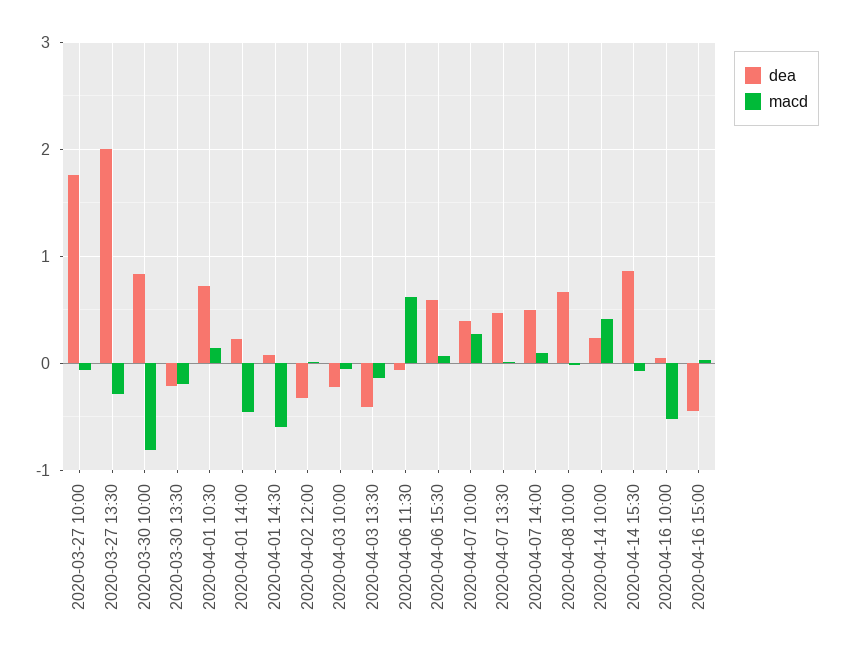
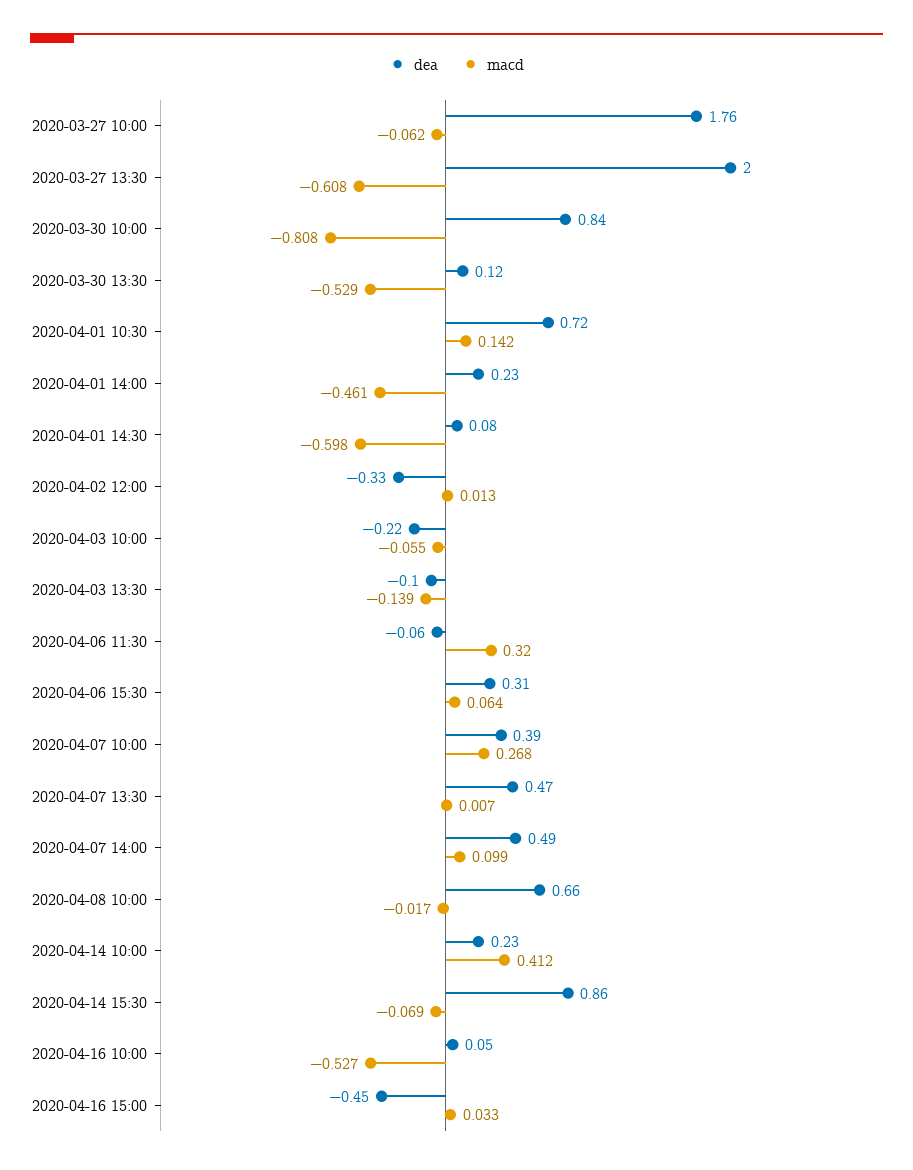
  {
    "dea": {
      "2020-03-27 10:00": 1.76,
      "2020-03-27 13:30": 2,
      "2020-03-30 10:00": 0.84,
-     "2020-03-30 13:30": -0.2,
+     "2020-03-30 13:30": 0.12,
      "2020-04-01 10:30": 0.72,
      "2020-04-01 14:00": 0.23,
      "2020-04-01 14:30": 0.08,
      "2020-04-02 12:00": -0.33,
      "2020-04-03 10:00": -0.22,
-     "2020-04-03 13:30": -0.4,
+     "2020-04-03 13:30": -0.1,
      "2020-04-06 11:30": -0.06,
-     "2020-04-06 15:30": 0.6,
+     "2020-04-06 15:30": 0.31,
      "2020-04-07 10:00": 0.39,
      "2020-04-07 13:30": 0.47,
      "2020-04-07 14:00": 0.49,
      "2020-04-08 10:00": 0.66,
      "2020-04-14 10:00": 0.23,
      "2020-04-14 15:30": 0.86,
      "2020-04-16 10:00": 0.05,
      "2020-04-16 15:00": -0.45
    },
    "macd": {
      "2020-03-27 10:00": -0.062,
-     "2020-03-27 13:30": -0.3,
+     "2020-03-27 13:30": -0.608,
      "2020-03-30 10:00": -0.808,
-     "2020-03-30 13:30": -0.2,
+     "2020-03-30 13:30": -0.529,
      "2020-04-01 10:30": 0.142,
      "2020-04-01 14:00": -0.461,
      "2020-04-01 14:30": -0.598,
      "2020-04-02 12:00": 0.013,
      "2020-04-03 10:00": -0.055,
      "2020-04-03 13:30": -0.139,
-     "2020-04-06 11:30": 0.6,
+     "2020-04-06 11:30": 0.32,
      "2020-04-06 15:30": 0.064,
      "2020-04-07 10:00": 0.268,
      "2020-04-07 13:30": 0.007,
      "2020-04-07 14:00": 0.099,
      "2020-04-08 10:00": -0.017,
      "2020-04-14 10:00": 0.412,
      "2020-04-14 15:30": -0.069,
      "2020-04-16 10:00": -0.527,
      "2020-04-16 15:00": 0.033
    }
  }

